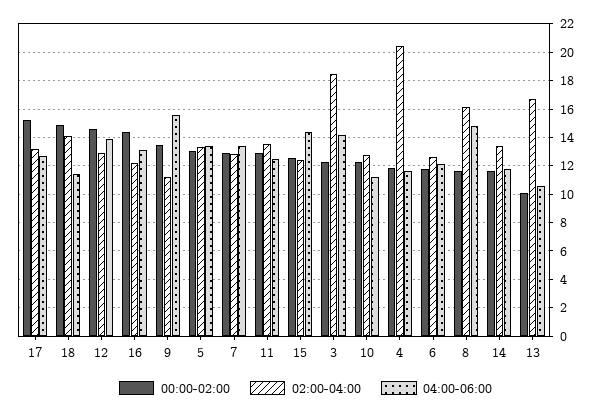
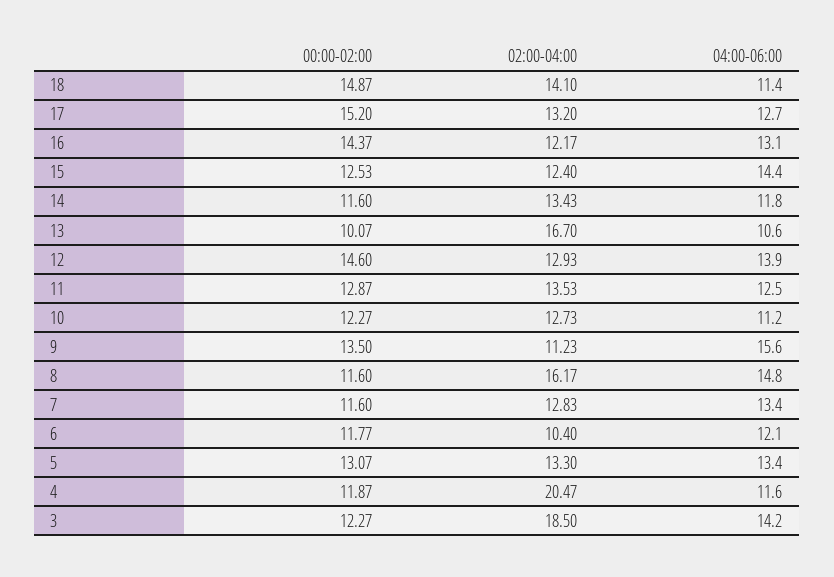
  {
    "00:00-02:00": {
      "17": 15.2,
      "18": 14.87,
      "12": 14.6,
      "16": 14.37,
      "9": 13.5,
      "5": 13.07,
-     "7": 13,
+     "7": 11.6,
      "11": 12.87,
      "15": 12.53,
      "3": 12.27,
      "10": 12.27,
      "4": 11.87,
      "6": 11.77,
      "8": 11.6,
      "14": 11.6,
      "13": 10.07
    },
    "02:00-04:00": {
      "17": 13.2,
      "18": 14.1,
      "12": 12.93,
      "16": 12.17,
      "9": 11.23,
      "5": 13.3,
      "7": 12.83,
      "11": 13.53,
      "15": 12.4,
      "3": 18.5,
      "10": 12.73,
      "4": 20.47,
-     "6": 12.5,
+     "6": 10.4,
      "8": 16.17,
      "14": 13.43,
      "13": 16.7
    },
    "04:00-06:00": {
      "17": 12.7,
      "18": 11.4,
      "12": 13.9,
      "16": 13.1,
      "9": 15.6,
      "5": 13.4,
      "7": 13.4,
      "11": 12.5,
      "15": 14.4,
      "3": 14.2,
      "10": 11.2,
      "4": 11.6,
      "6": 12.1,
      "8": 14.8,
      "14": 11.8,
      "13": 10.6
    }
  }

